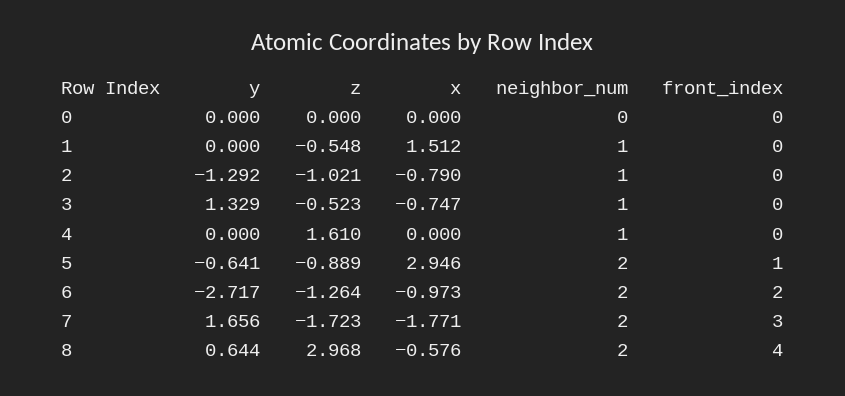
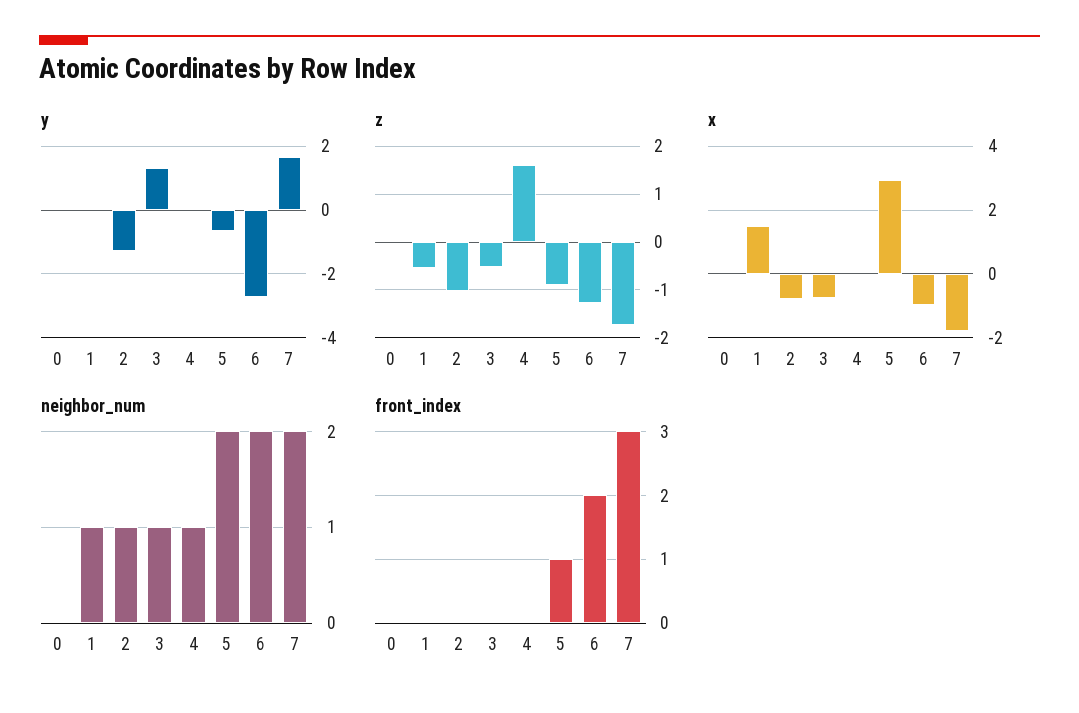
  {
    "y": {
      "0": 0,
      "1": 0,
      "2": -1.292,
      "3": 1.329,
      "4": 0,
      "5": -0.641,
      "6": -2.717,
-     "7": 1.656,
+     "7": 1.656
-     "8": 0.644
    },
    "z": {
      "0": 0,
      "1": -0.548,
      "2": -1.021,
      "3": -0.523,
      "4": 1.61,
      "5": -0.889,
      "6": -1.264,
-     "7": -1.723,
+     "7": -1.723
-     "8": 2.968
    },
    "x": {
      "0": 0,
      "1": 1.512,
      "2": -0.79,
      "3": -0.747,
      "4": 0,
      "5": 2.946,
      "6": -0.973,
-     "7": -1.771,
+     "7": -1.771
-     "8": -0.576
    },
    "neighbor_num": {
      "0": 0,
      "1": 1,
      "2": 1,
      "3": 1,
      "4": 1,
      "5": 2,
      "6": 2,
-     "7": 2,
+     "7": 2
-     "8": 2
    },
    "front_index": {
      "0": 0,
      "1": 0,
      "2": 0,
      "3": 0,
      "4": 0,
      "5": 1,
      "6": 2,
-     "7": 3,
+     "7": 3
-     "8": 4
    }
  }

